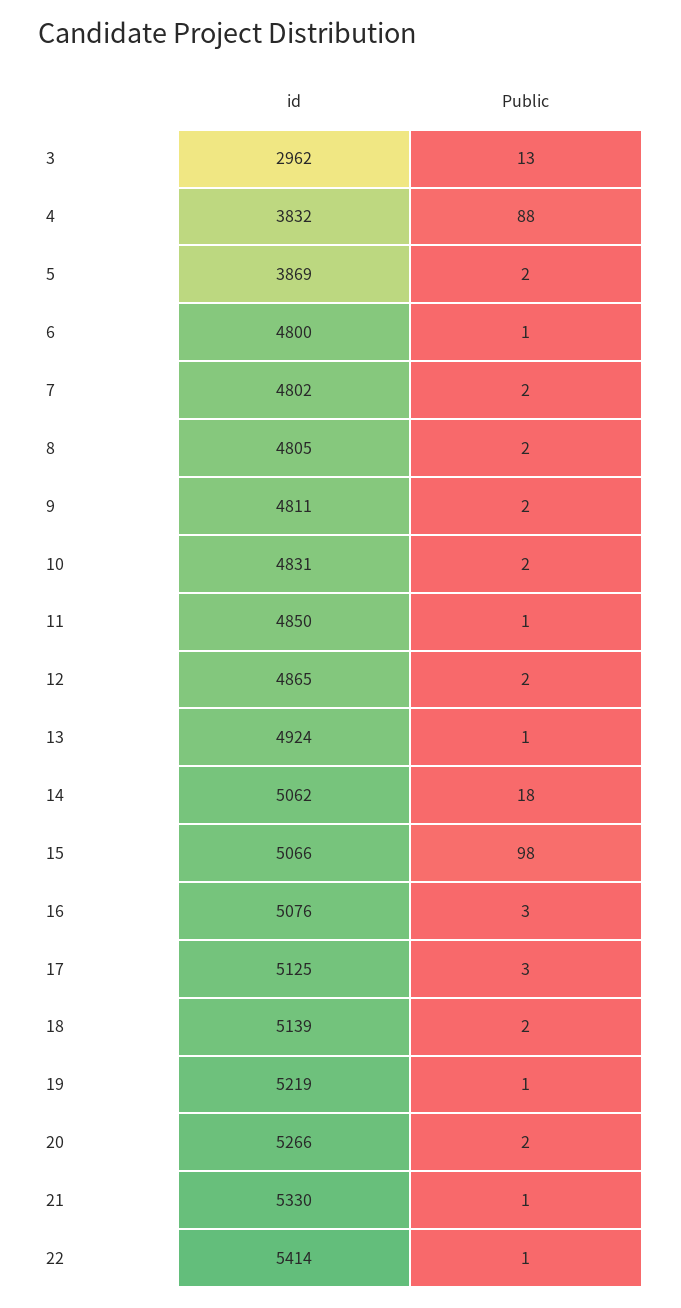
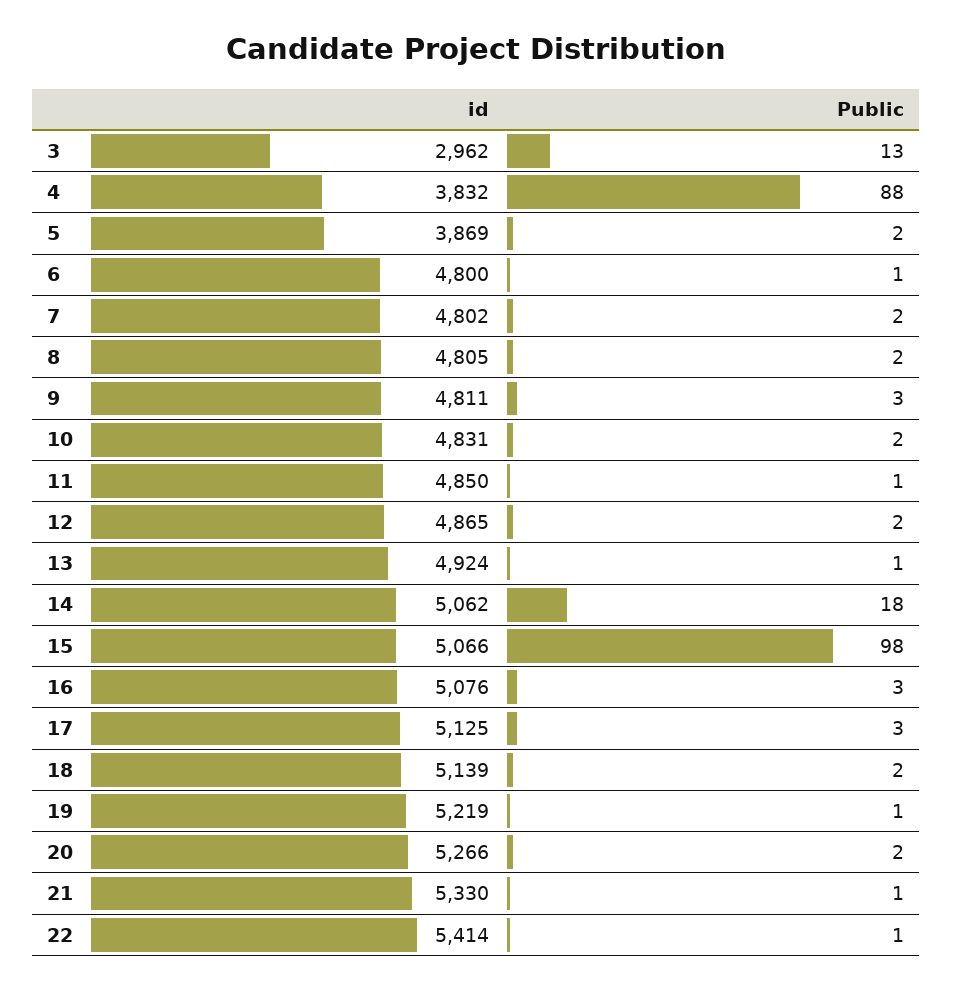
  {
    "id": {
      "3": 2962,
      "4": 3832,
      "5": 3869,
      "6": 4800,
      "7": 4802,
      "8": 4805,
      "9": 4811,
      "10": 4831,
      "11": 4850,
      "12": 4865,
      "13": 4924,
      "14": 5062,
      "15": 5066,
      "16": 5076,
      "17": 5125,
      "18": 5139,
      "19": 5219,
      "20": 5266,
      "21": 5330,
      "22": 5414
    },
    "Public": {
      "3": 13,
      "4": 88,
      "5": 2,
      "6": 1,
      "7": 2,
      "8": 2,
-     "9": 2,
+     "9": 3,
      "10": 2,
      "11": 1,
      "12": 2,
      "13": 1,
      "14": 18,
      "15": 98,
      "16": 3,
      "17": 3,
      "18": 2,
      "19": 1,
      "20": 2,
      "21": 1,
      "22": 1
    }
  }

